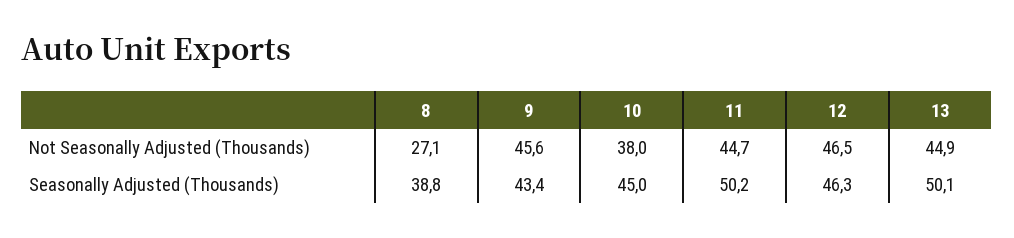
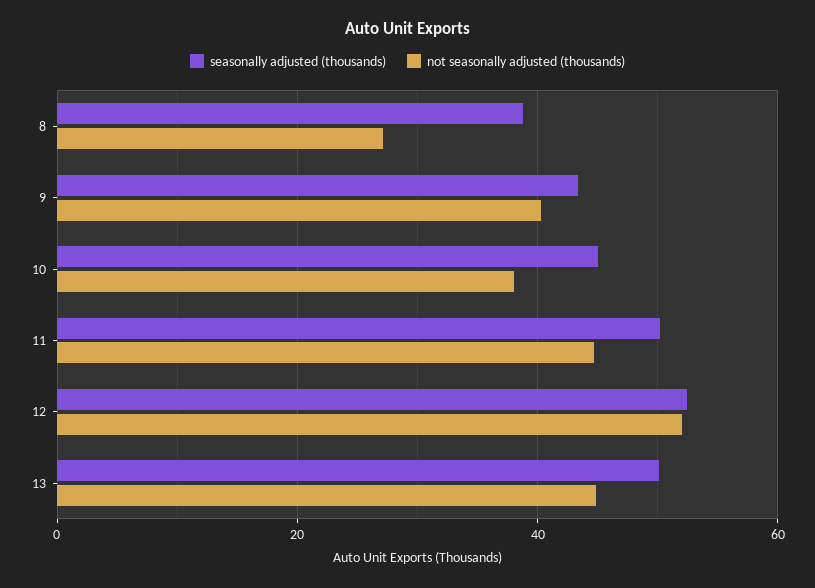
  {
    "Not Seasonally Adjusted (Thousands)": {
      "8": 27.1,
-     "9": 45.6,
+     "9": 40,
      "10": 38,
      "11": 44.7,
-     "12": 46.5,
+     "12": 52,
      "13": 44.9
    },
    "Seasonally Adjusted (Thousands)": {
      "8": 38.8,
      "9": 43.4,
      "10": 45,
      "11": 50.2,
-     "12": 46.3,
+     "12": 52,
      "13": 50.1
    }
  }

